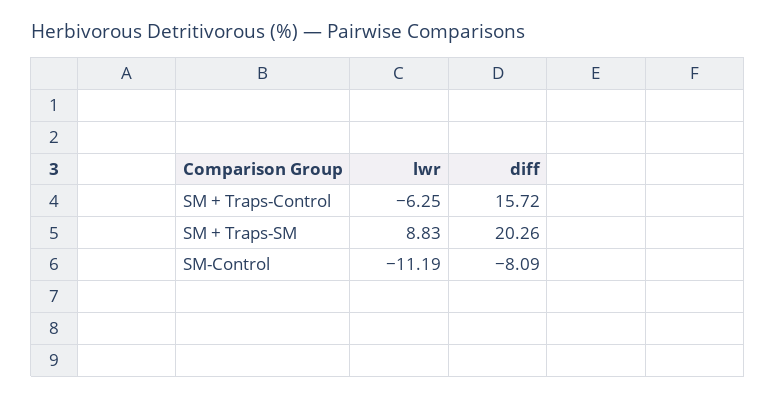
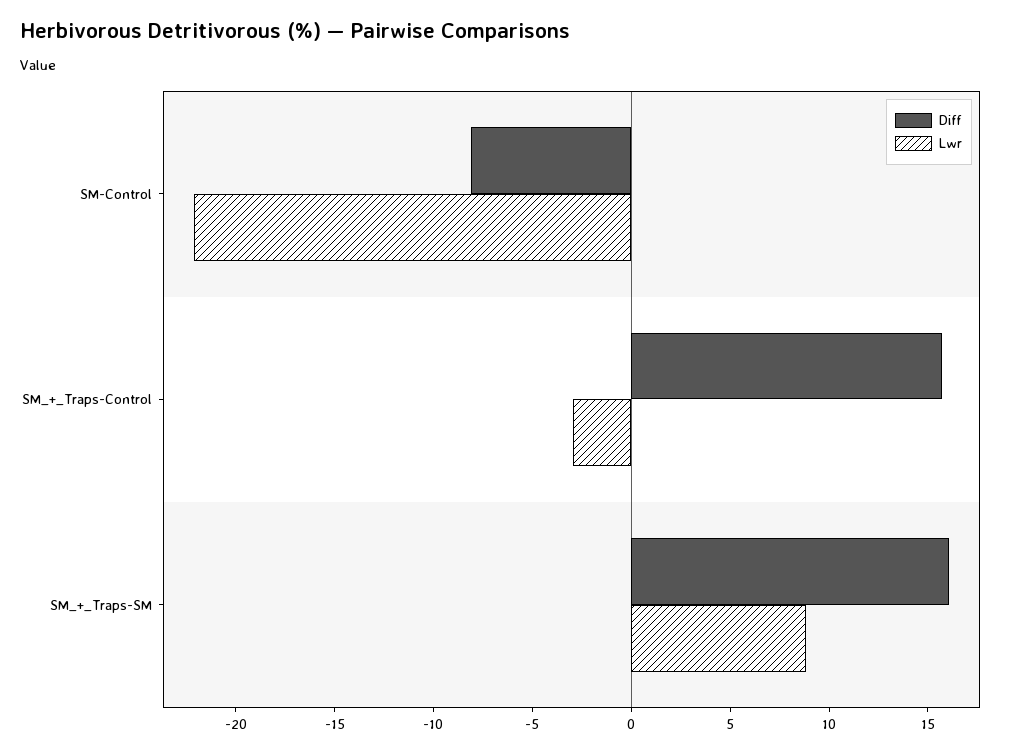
  {
    "lwr": {
-     "SM + Traps-Control": -6.25,
+     "SM + Traps-Control": -3,
      "SM + Traps-SM": 8.83,
-     "SM-Control": -11.19
+     "SM-Control": -22
    },
    "diff": {
      "SM + Traps-Control": 15.72,
-     "SM + Traps-SM": 20.26,
+     "SM + Traps-SM": 16,
      "SM-Control": -8.09
    }
  }

